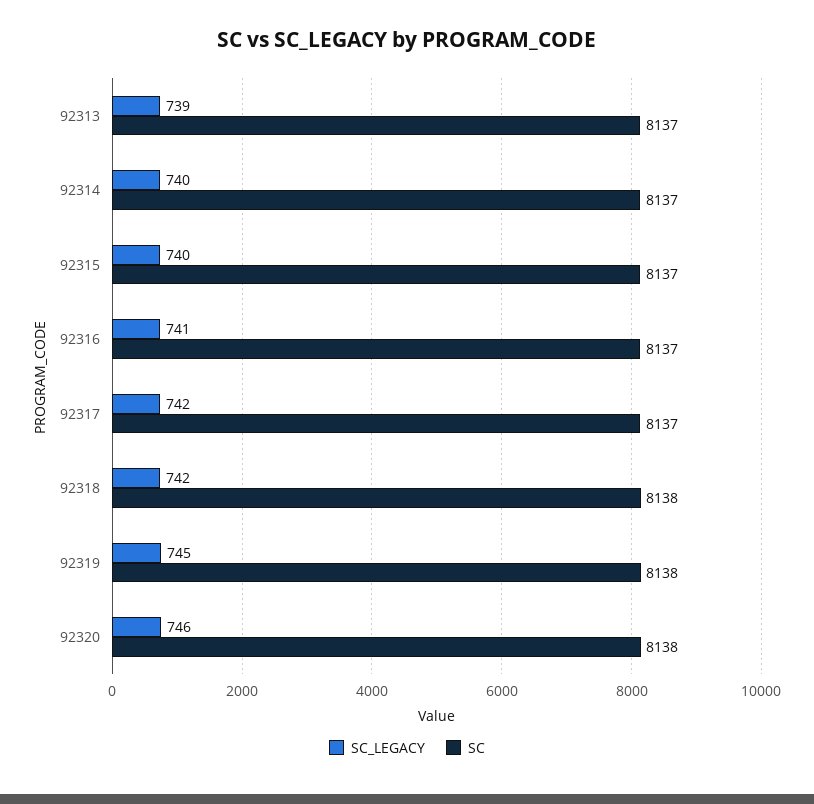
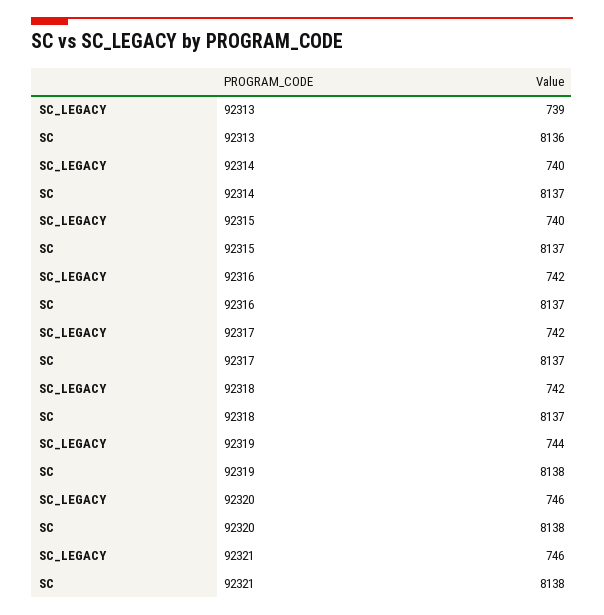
  {
    "SC_LEGACY": {
      "92313": 739,
      "92314": 740,
      "92315": 740,
-     "92316": 741,
+     "92316": 742,
      "92317": 742,
      "92318": 742,
-     "92319": 745,
+     "92319": 744,
-     "92320": 746
+     "92320": 746,
+     "92321": 746
    },
    "SC": {
-     "92313": 8137,
+     "92313": 8136,
      "92314": 8137,
      "92315": 8137,
      "92316": 8137,
      "92317": 8137,
-     "92318": 8138,
+     "92318": 8137,
      "92319": 8138,
-     "92320": 8138
+     "92320": 8138,
+     "92321": 8138
    }
  }

